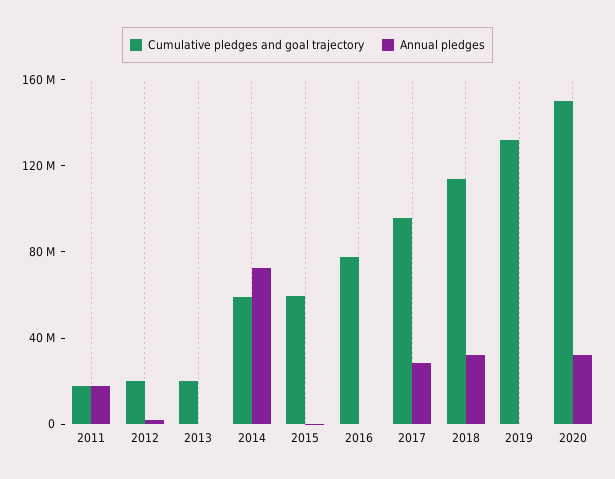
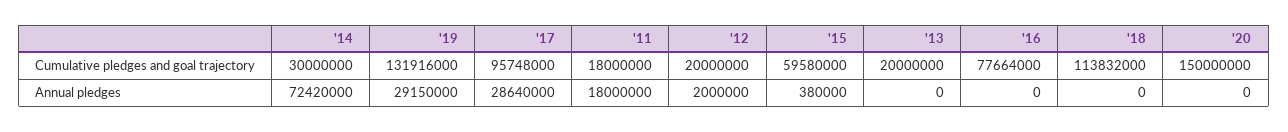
  {
    "Cumulative pledges and goal trajectory": {
      "2011": 18000000,
      "2012": 20000000,
      "2013": 20000000,
-     "2014": 60000000,
+     "2014": 30000000,
      "2015": 59580000,
      "2016": 77664000,
      "2017": 95748000,
      "2018": 113832000,
      "2019": 131916000,
      "2020": 150000000
    },
    "Annual pledges": {
      "2011": 18000000,
      "2012": 2000000,
      "2013": 0,
      "2014": 72420000,
      "2015": 380000,
      "2016": 0,
      "2017": 28640000,
-     "2018": 30000000,
+     "2018": 0,
-     "2019": 0,
+     "2019": 29150000,
-     "2020": 30000000
+     "2020": 0
    }
  }

